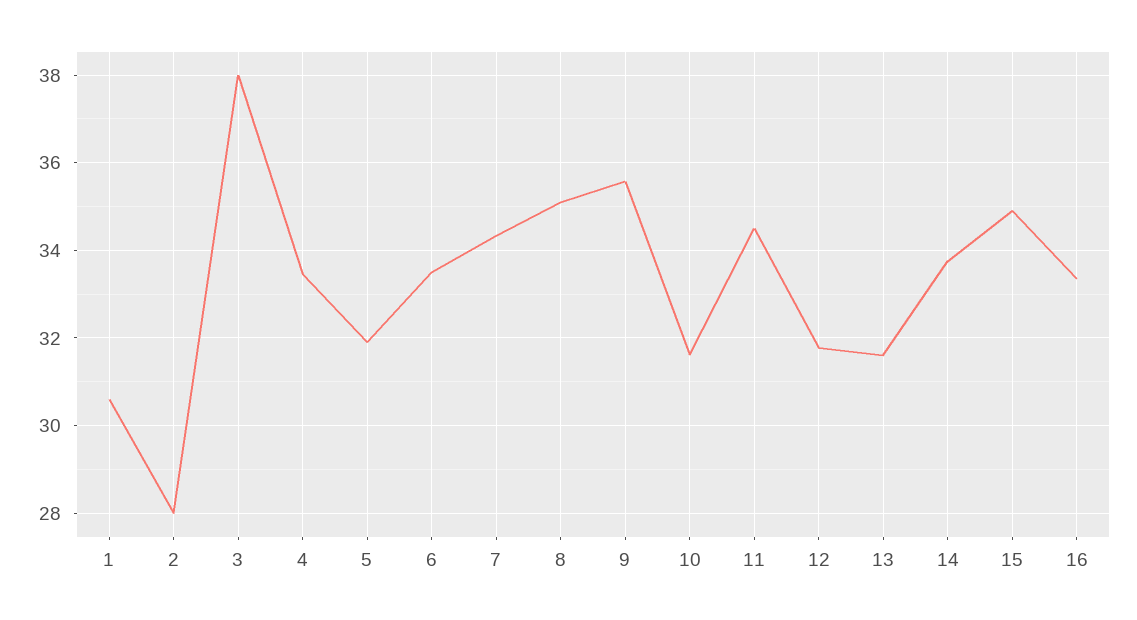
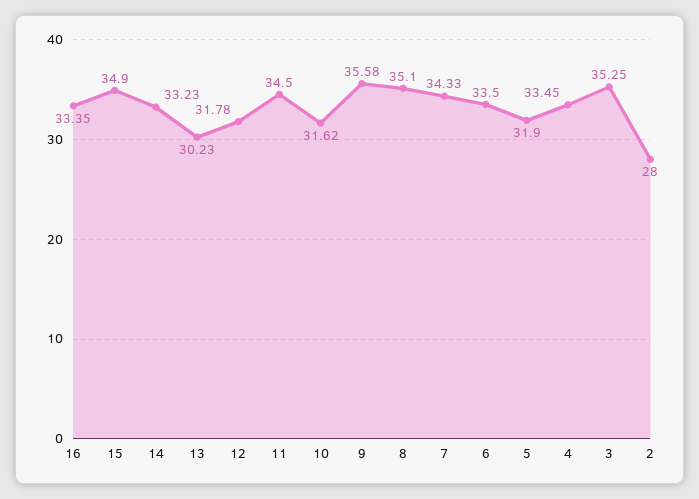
  {
-   "1": 30.6,
    "2": 28,
-   "3": 38,
+   "3": 35.25,
    "4": 33.45,
    "5": 31.9,
    "6": 33.5,
    "7": 34.33,
    "8": 35.1,
    "9": 35.58,
    "10": 31.62,
    "11": 34.5,
    "12": 31.78,
-   "13": 31.6,
+   "13": 30.23,
-   "14": 33.8,
+   "14": 33.23,
    "15": 34.9,
    "16": 33.35
  }

